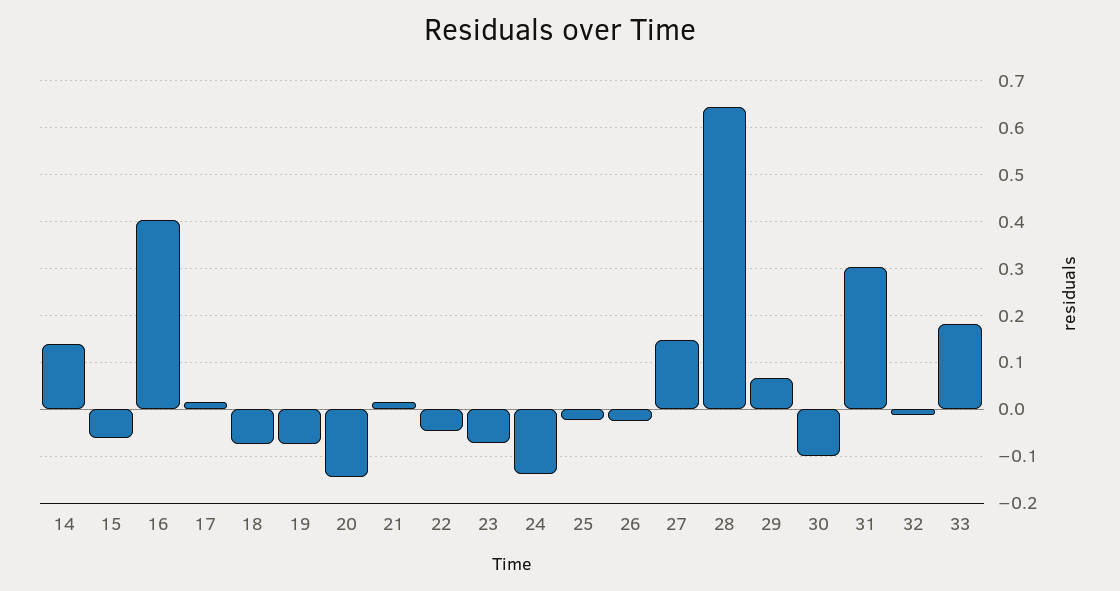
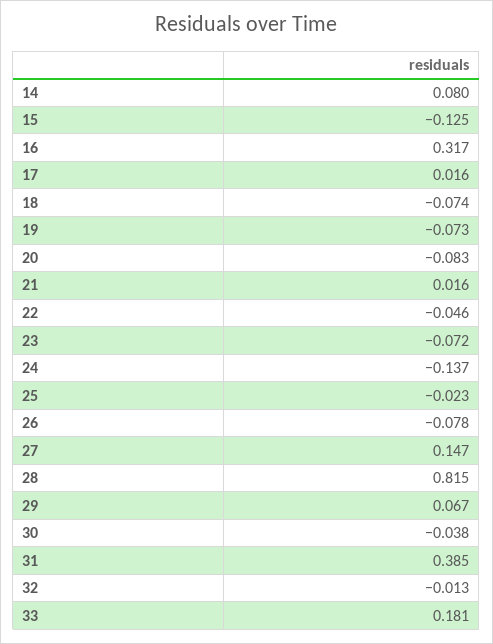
  {
-   "14": 0.14,
+   "14": 0.08,
-   "15": -0.06,
+   "15": -0.125,
-   "16": 0.4,
+   "16": 0.317,
    "17": 0.016,
    "18": -0.074,
    "19": -0.073,
-   "20": -0.14,
+   "20": -0.083,
    "21": 0.016,
    "22": -0.046,
    "23": -0.072,
    "24": -0.137,
    "25": -0.023,
-   "26": -0.02,
+   "26": -0.078,
    "27": 0.147,
-   "28": 0.64,
+   "28": 0.815,
    "29": 0.067,
-   "30": -0.1,
+   "30": -0.038,
-   "31": 0.3,
+   "31": 0.385,
    "32": -0.013,
    "33": 0.181
  }

